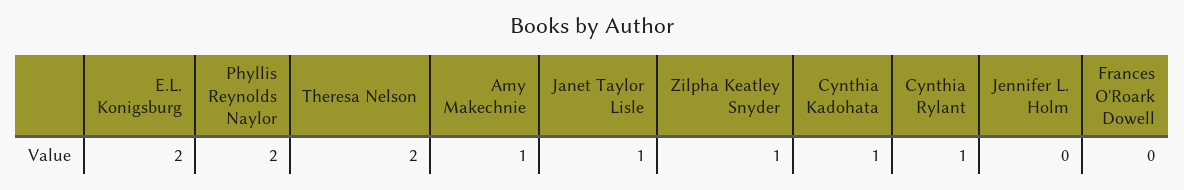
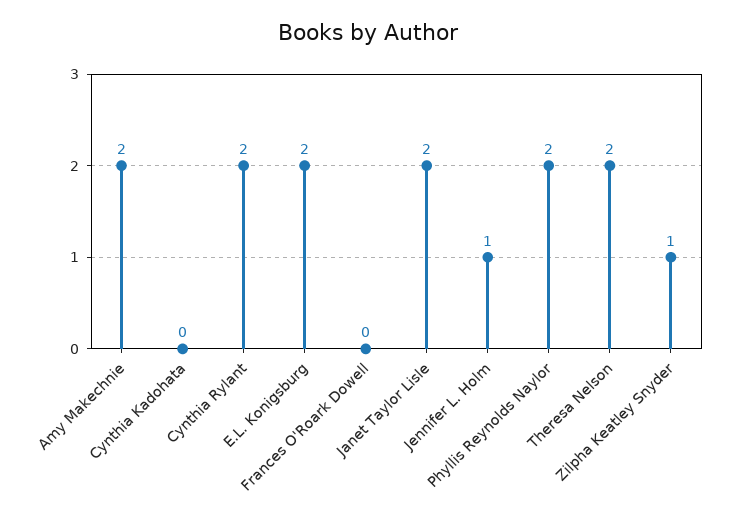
  {
    "E.L. Konigsburg": 2,
    "Phyllis Reynolds Naylor": 2,
    "Theresa Nelson": 2,
-   "Amy Makechnie": 1,
+   "Amy Makechnie": 2,
-   "Janet Taylor Lisle": 1,
+   "Janet Taylor Lisle": 2,
    "Zilpha Keatley Snyder": 1,
-   "Cynthia Kadohata": 1,
+   "Cynthia Kadohata": 0,
-   "Cynthia Rylant": 1,
+   "Cynthia Rylant": 2,
-   "Jennifer L. Holm": 0,
+   "Jennifer L. Holm": 1,
    "Frances O'Roark Dowell": 0
  }

